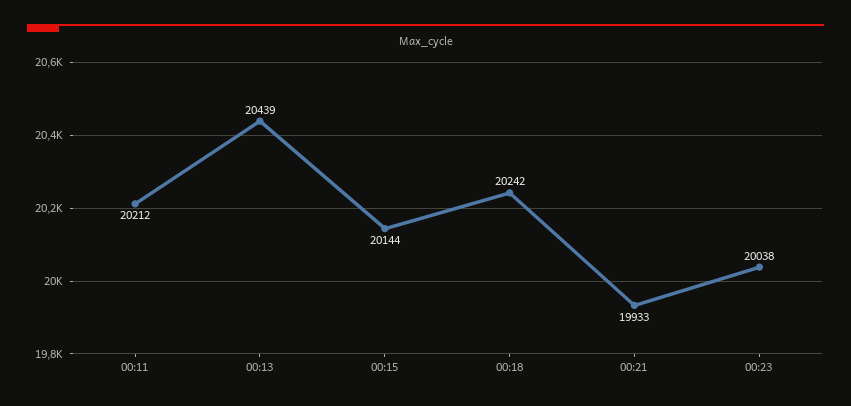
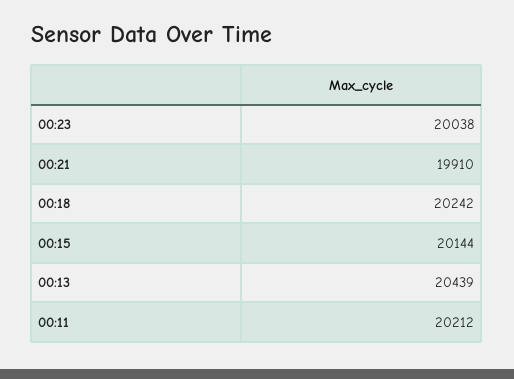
  {
    "00:11": 20212,
    "00:13": 20439,
    "00:15": 20144,
    "00:18": 20242,
-   "00:21": 19933,
+   "00:21": 19910,
    "00:23": 20038
  }

